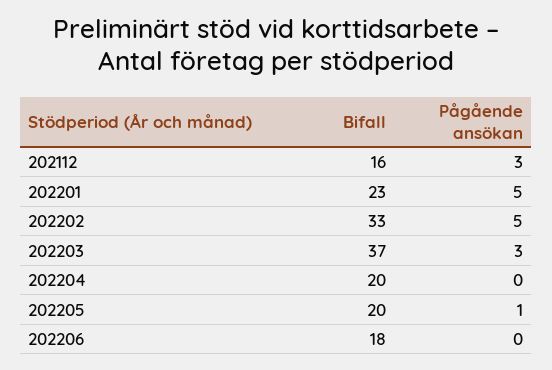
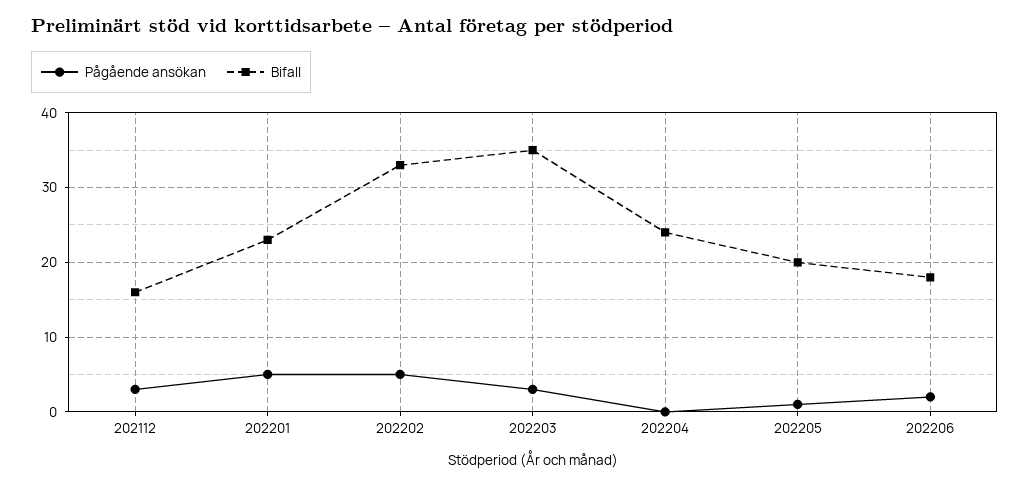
  {
    "Bifall": {
      "202112": 16,
      "202201": 23,
      "202202": 33,
-     "202203": 37,
+     "202203": 35,
-     "202204": 20,
+     "202204": 24,
      "202205": 20,
      "202206": 18
    },
    "Pågående ansökan": {
      "202112": 3,
      "202201": 5,
      "202202": 5,
      "202203": 3,
      "202204": 0,
      "202205": 1,
-     "202206": 0
+     "202206": 2
    }
  }

